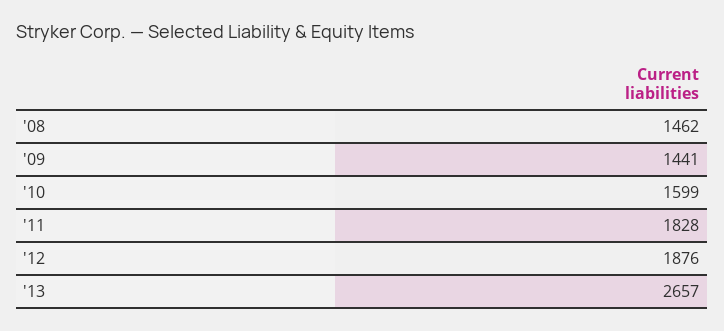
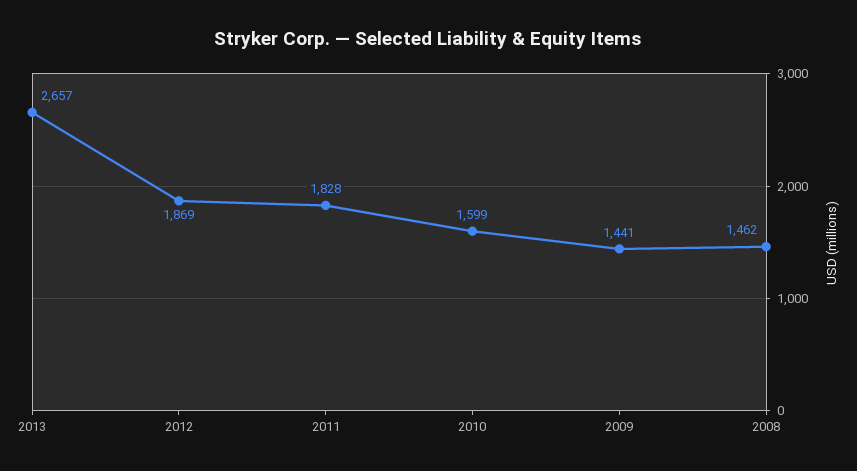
  {
    "'08": 1462,
    "'09": 1441,
    "'10": 1599,
    "'11": 1828,
-   "'12": 1876,
+   "'12": 1869,
    "'13": 2657
  }

